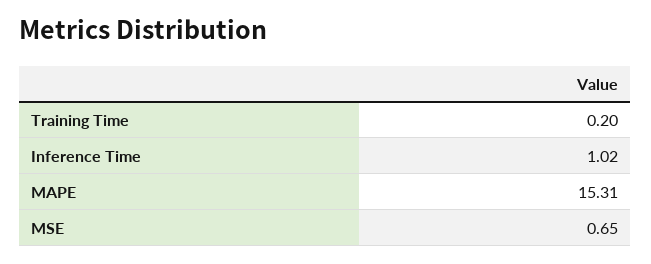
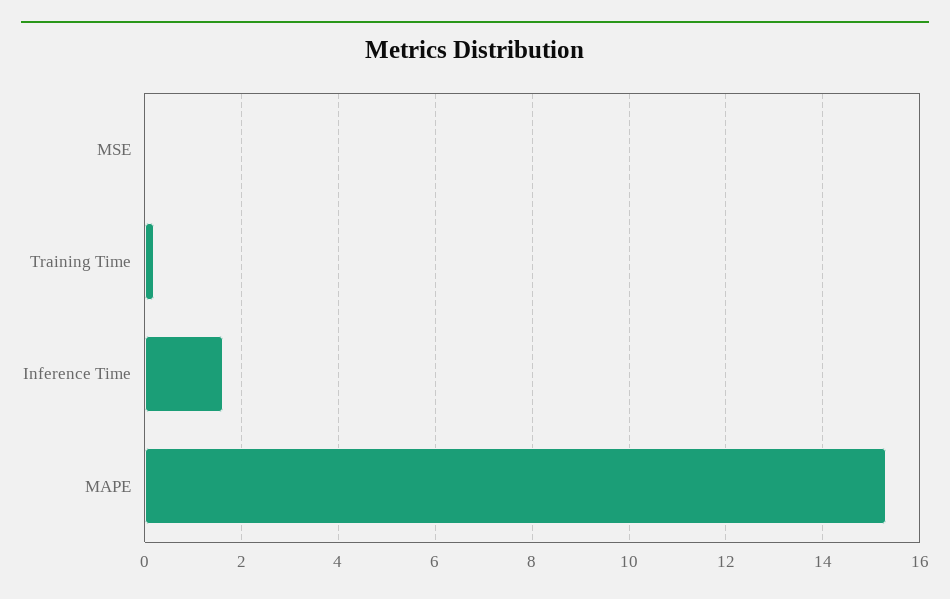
  {
    "Training Time": 0.2,
-   "Inference Time": 1.02,
+   "Inference Time": 1.6,
    "MAPE": 15.31,
-   "MSE": 0.65
+   "MSE": 0
  }

